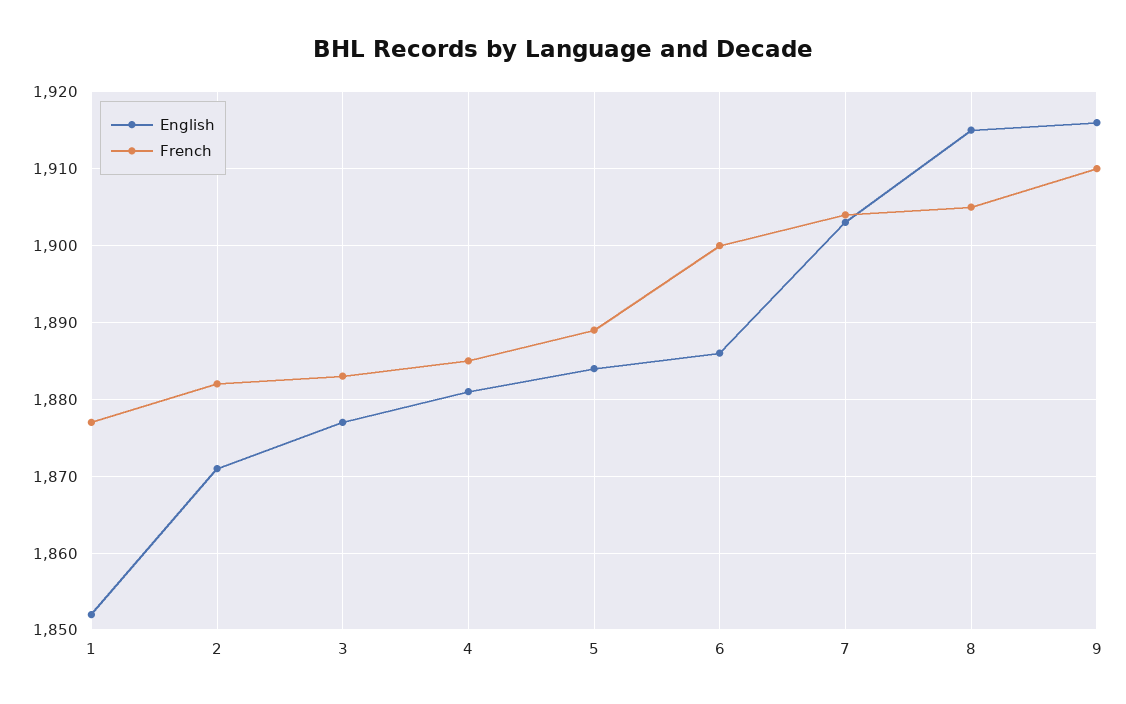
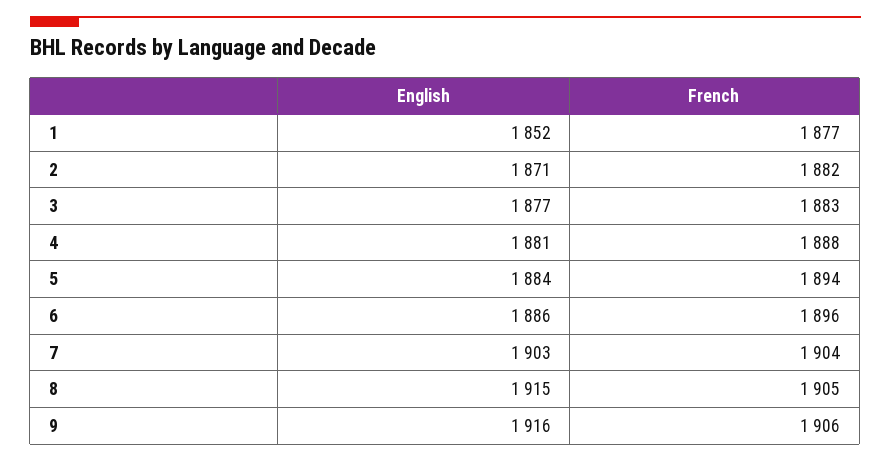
  {
    "English": {
      "1": 1852,
      "2": 1871,
      "3": 1877,
      "4": 1881,
      "5": 1884,
      "6": 1886,
      "7": 1903,
      "8": 1915,
      "9": 1916
    },
    "French": {
      "1": 1877,
      "2": 1882,
      "3": 1883,
-     "4": 1885,
+     "4": 1888,
-     "5": 1889,
+     "5": 1894,
-     "6": 1900,
+     "6": 1896,
      "7": 1904,
      "8": 1905,
-     "9": 1910
+     "9": 1906
    }
  }

